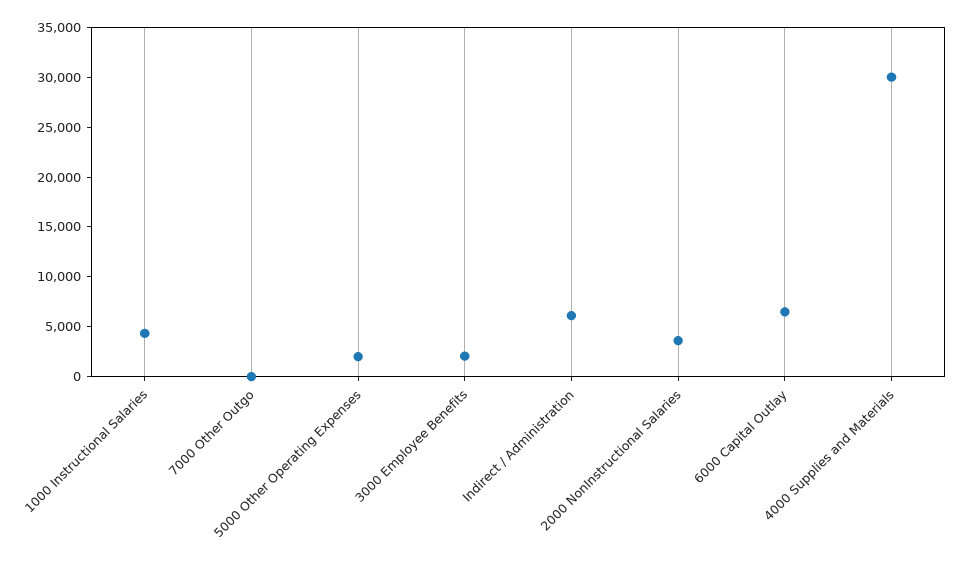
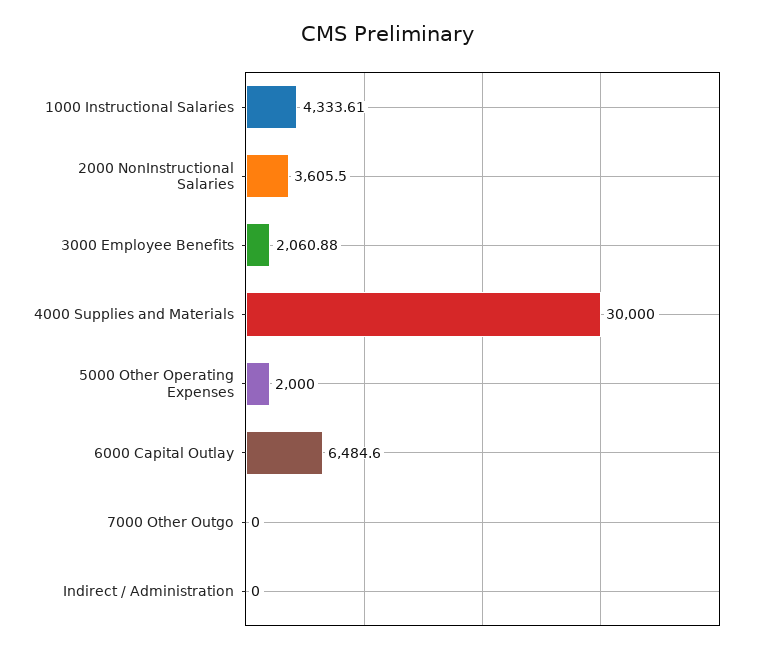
  {
    "1000 Instructional Salaries": 4333.61,
    "7000 Other Outgo": 0,
    "5000 Other Operating Expenses": 2000,
    "3000 Employee Benefits": 2060.88,
-   "Indirect / Administration": 6000,
+   "Indirect / Administration": 0,
    "2000 NonInstructional Salaries": 3605.5,
    "6000 Capital Outlay": 6484.6,
    "4000 Supplies and Materials": 30000
  }

